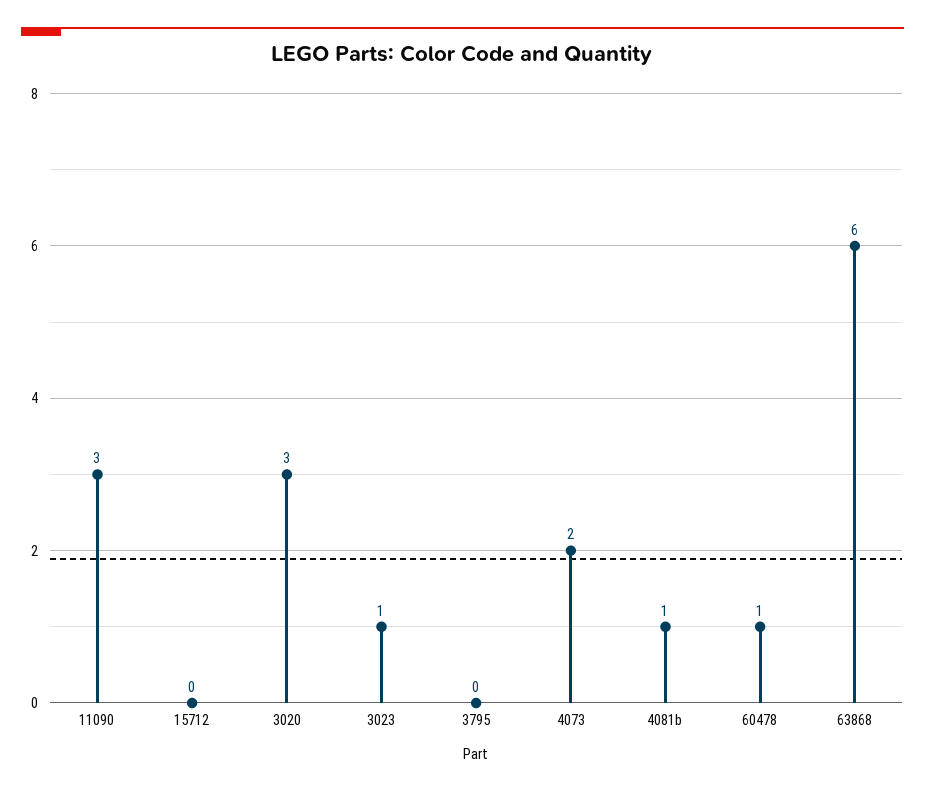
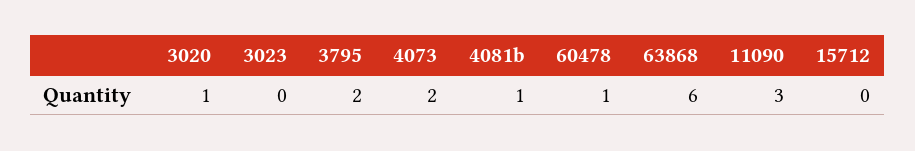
  {
    "11090": 3,
    "15712": 0,
-   "3020": 3,
+   "3020": 1,
-   "3023": 1,
+   "3023": 0,
-   "3795": 0,
+   "3795": 2,
    "4073": 2,
    "4081b": 1,
    "60478": 1,
    "63868": 6
  }

